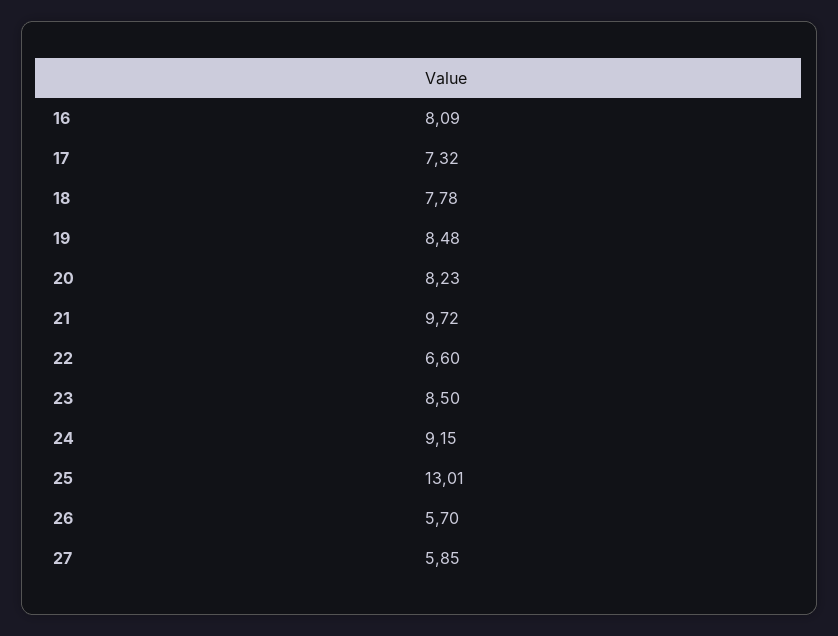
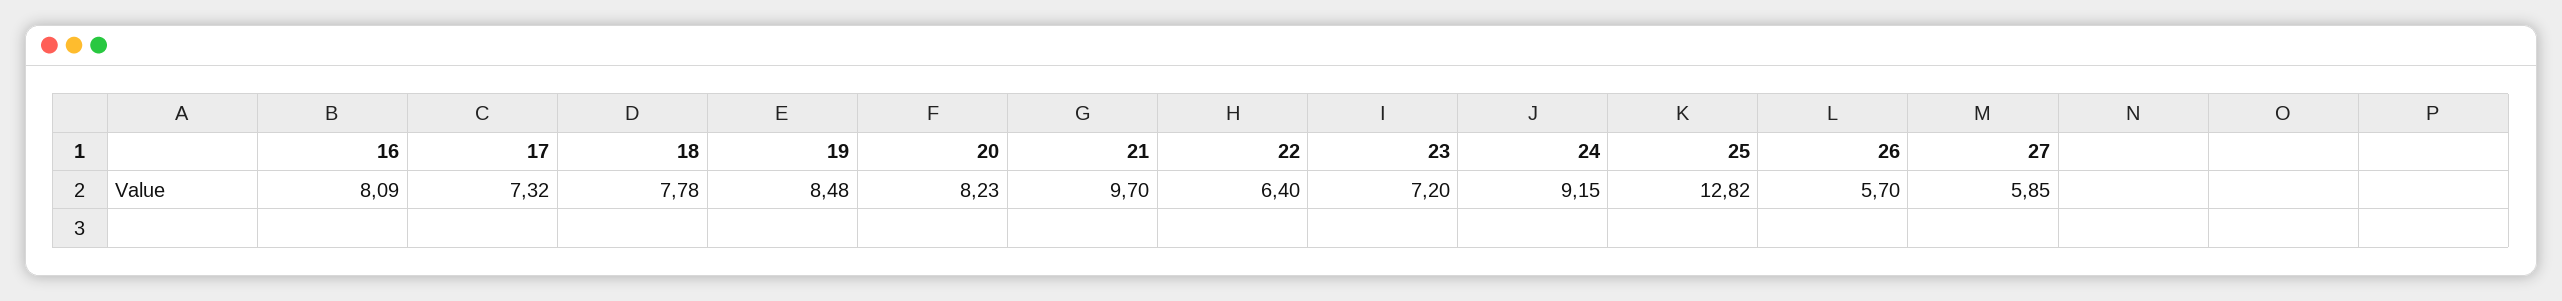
  {
    "16": 8.09,
    "17": 7.32,
    "18": 7.78,
    "19": 8.48,
    "20": 8.23,
-   "21": 9.72,
+   "21": 9.7,
-   "22": 6.6,
+   "22": 6.4,
-   "23": 8.5,
+   "23": 7.2,
    "24": 9.15,
-   "25": 13.01,
+   "25": 12.82,
    "26": 5.7,
    "27": 5.85
  }

